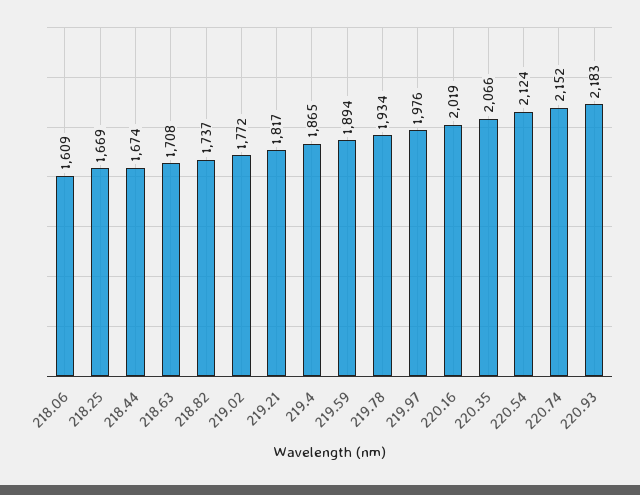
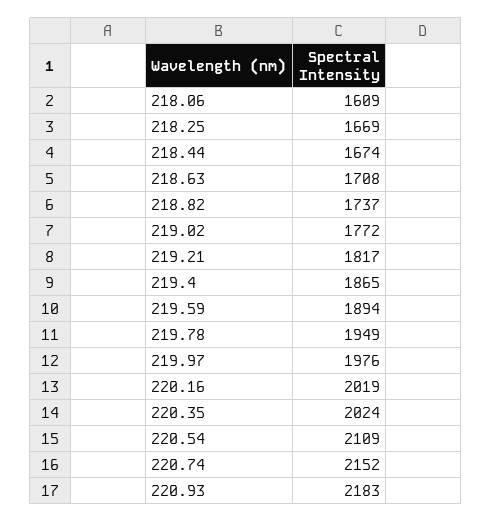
  {
    "218.06": 1609,
    "218.25": 1669,
    "218.44": 1674,
    "218.63": 1708,
    "218.82": 1737,
    "219.02": 1772,
    "219.21": 1817,
    "219.4": 1865,
    "219.59": 1894,
-   "219.78": 1934,
+   "219.78": 1949,
    "219.97": 1976,
    "220.16": 2019,
-   "220.35": 2066,
+   "220.35": 2024,
-   "220.54": 2124,
+   "220.54": 2109,
    "220.74": 2152,
    "220.93": 2183
  }

